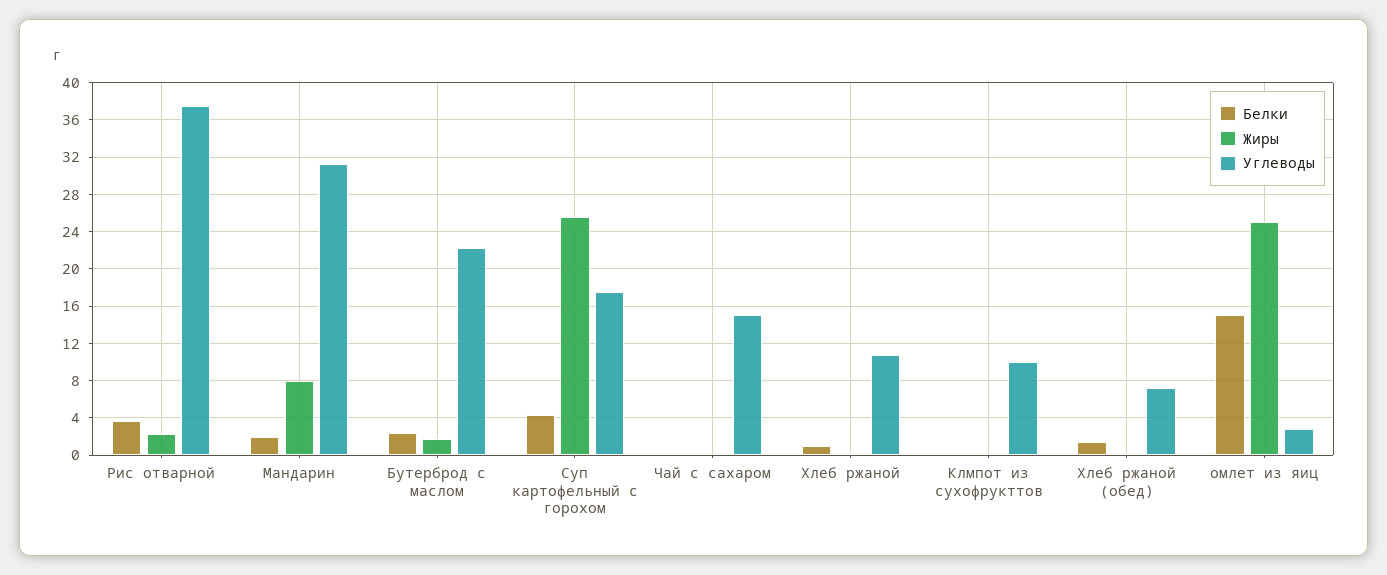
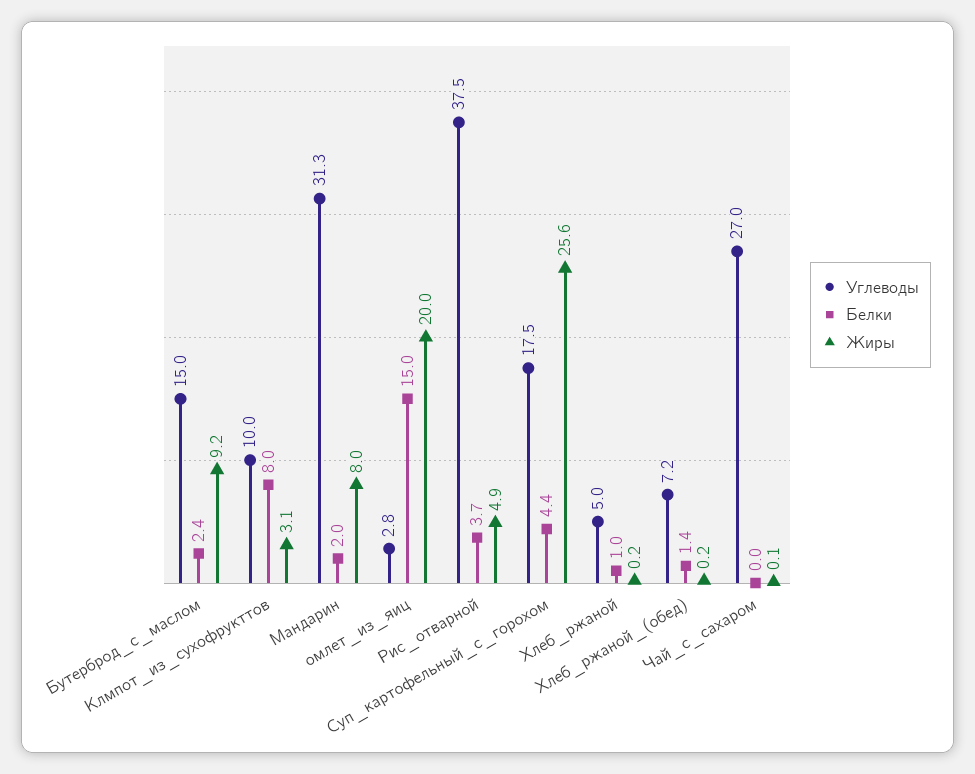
  {
    "Белки": {
      "Рис отварной": 3.7,
      "Мандарин": 2,
      "Бутерброд с маслом": 2.4,
      "Суп картофельный с горохом": 4.4,
      "Чай с сахаром": 0,
      "Хлеб ржаной": 1,
-     "Клмпот из сухофрукттов": 0,
+     "Клмпот из сухофрукттов": 8,
      "Хлеб ржаной (обед)": 1.4,
      "омлет из яиц": 15
    },
    "Жиры": {
-     "Рис отварной": 2,
+     "Рис отварной": 4.9,
      "Мандарин": 8,
-     "Бутерброд с маслом": 2,
+     "Бутерброд с маслом": 9.2,
      "Суп картофельный с горохом": 25.6,
      "Чай с сахаром": 0.1,
      "Хлеб ржаной": 0.2,
-     "Клмпот из сухофрукттов": 0,
+     "Клмпот из сухофрукттов": 3.1,
      "Хлеб ржаной (обед)": 0.2,
-     "омлет из яиц": 25
+     "омлет из яиц": 20
    },
    "Углеводы": {
      "Рис отварной": 37.5,
      "Мандарин": 31.3,
-     "Бутерброд с маслом": 22,
+     "Бутерброд с маслом": 15,
      "Суп картофельный с горохом": 17.5,
-     "Чай с сахаром": 15,
+     "Чай с сахаром": 27,
-     "Хлеб ржаной": 11,
+     "Хлеб ржаной": 5,
      "Клмпот из сухофрукттов": 10,
      "Хлеб ржаной (обед)": 7.2,
      "омлет из яиц": 2.8
    }
  }

